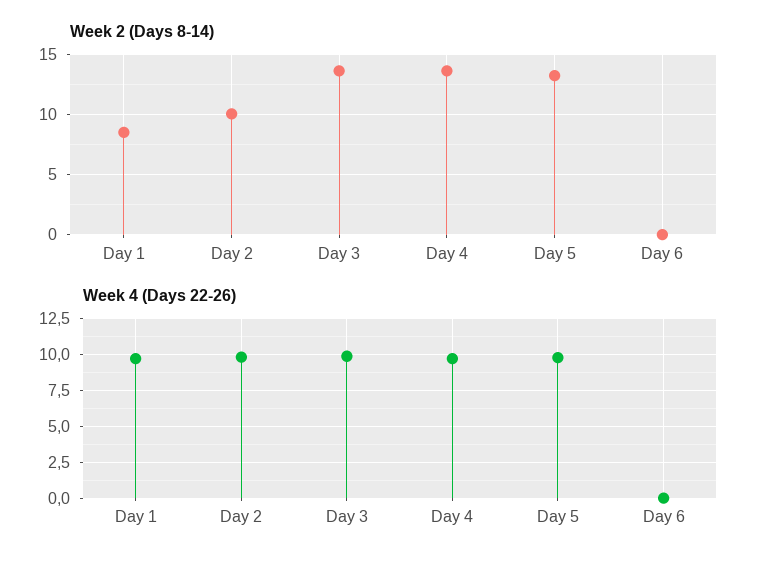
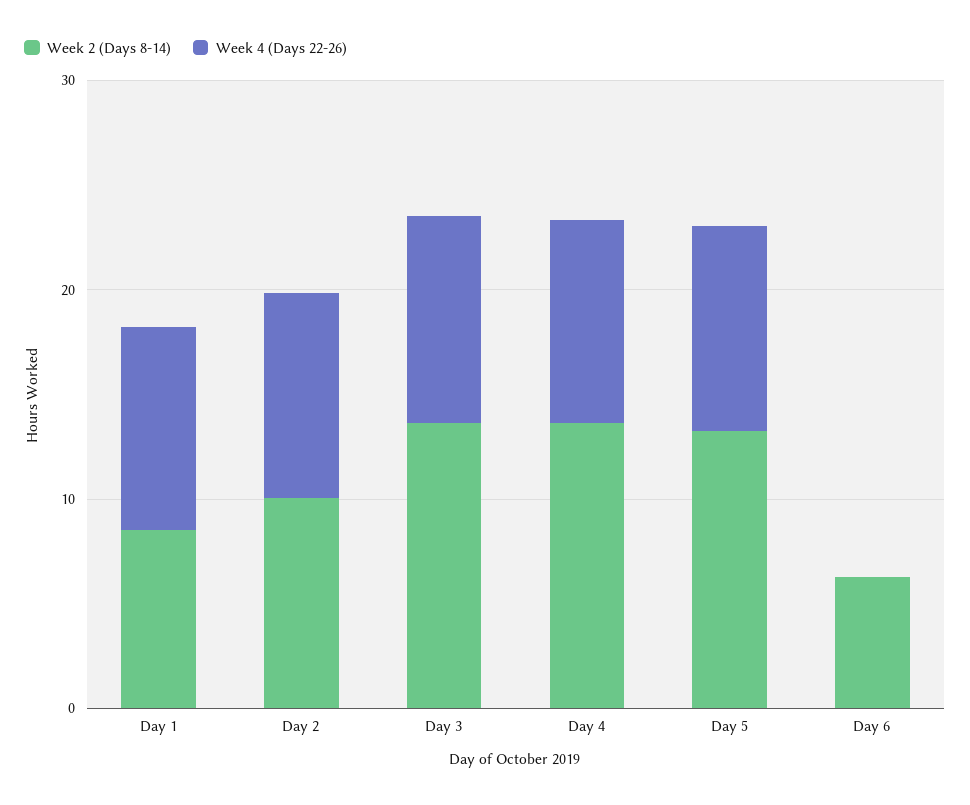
  {
    "Week 2 (Days 8-14)": {
      "Day 1": 9,
      "Day 2": 10,
      "Day 3": 14,
      "Day 4": 14,
      "Day 5": 13,
-     "Day 6": 0
+     "Day 6": 6
    },
    "Week 4 (Days 22-26)": {
      "Day 1": 9.5,
      "Day 2": 10,
      "Day 3": 10,
      "Day 4": 9.5,
      "Day 5": 10,
      "Day 6": 0
    }
  }

